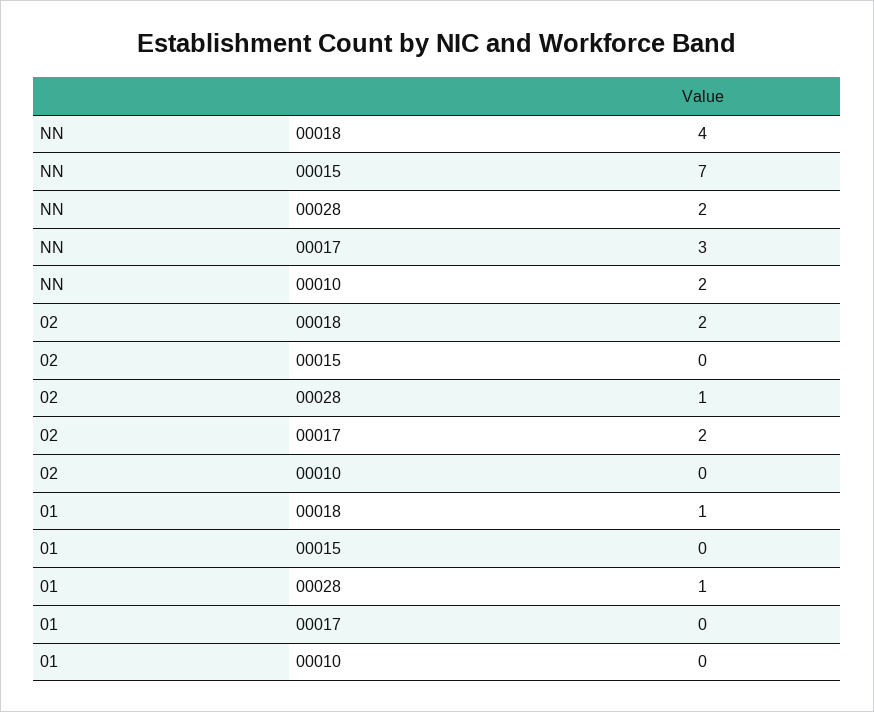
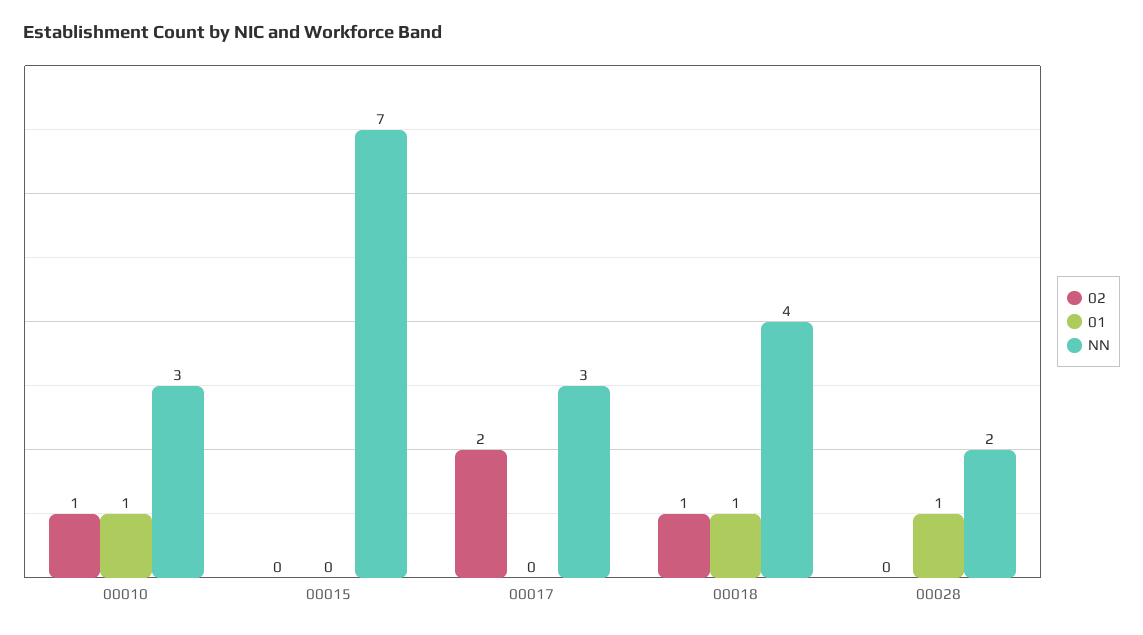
  {
    "NN": {
      "00018": 4,
      "00015": 7,
      "00028": 2,
      "00017": 3,
-     "00010": 2
+     "00010": 3
    },
    "02": {
-     "00018": 2,
+     "00018": 1,
      "00015": 0,
-     "00028": 1,
+     "00028": 0,
      "00017": 2,
-     "00010": 0
+     "00010": 1
    },
    "01": {
      "00018": 1,
      "00015": 0,
      "00028": 1,
      "00017": 0,
-     "00010": 0
+     "00010": 1
    }
  }

